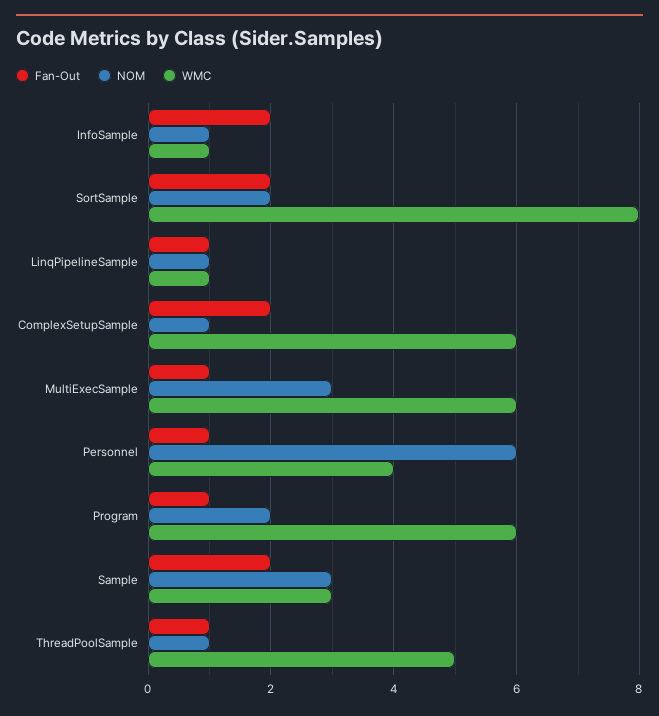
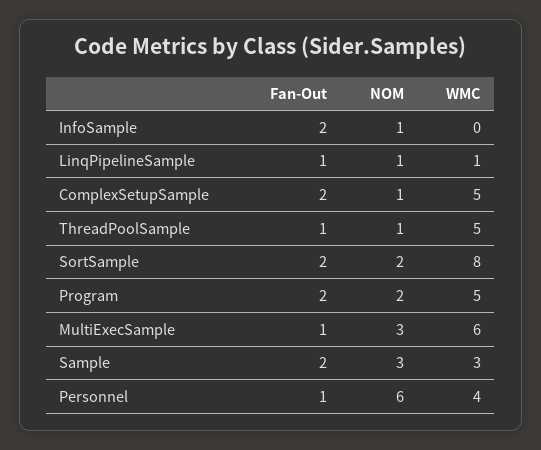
  {
    "Fan-Out": {
      "InfoSample": 2,
      "SortSample": 2,
      "LinqPipelineSample": 1,
      "ComplexSetupSample": 2,
      "MultiExecSample": 1,
      "Personnel": 1,
-     "Program": 1,
+     "Program": 2,
      "Sample": 2,
      "ThreadPoolSample": 1
    },
    "NOM": {
      "InfoSample": 1,
      "SortSample": 2,
      "LinqPipelineSample": 1,
      "ComplexSetupSample": 1,
      "MultiExecSample": 3,
      "Personnel": 6,
      "Program": 2,
      "Sample": 3,
      "ThreadPoolSample": 1
    },
    "WMC": {
-     "InfoSample": 1,
+     "InfoSample": 0,
      "SortSample": 8,
      "LinqPipelineSample": 1,
-     "ComplexSetupSample": 6,
+     "ComplexSetupSample": 5,
      "MultiExecSample": 6,
      "Personnel": 4,
-     "Program": 6,
+     "Program": 5,
      "Sample": 3,
      "ThreadPoolSample": 5
    }
  }

